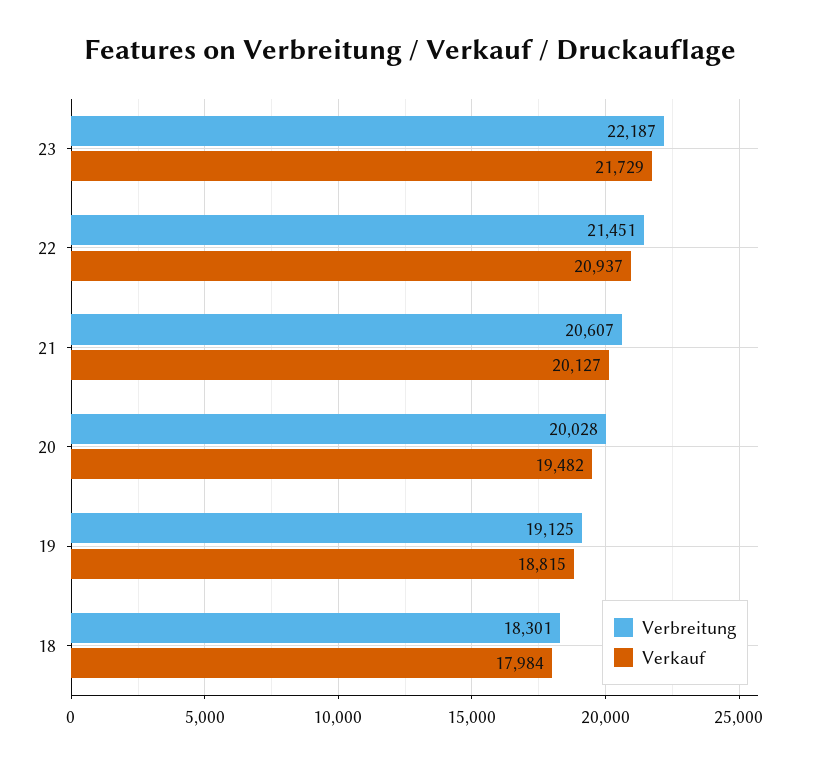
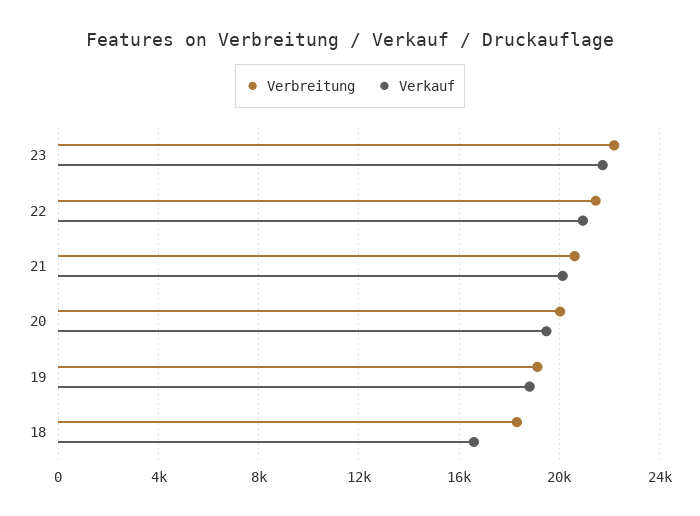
  {
    "Verbreitung": {
      "23": 22187,
      "22": 21451,
      "21": 20607,
      "20": 20028,
      "19": 19125,
      "18": 18301
    },
    "Verkauf": {
      "23": 21729,
      "22": 20937,
      "21": 20127,
      "20": 19482,
      "19": 18815,
-     "18": 17984
+     "18": 16500
    }
  }

